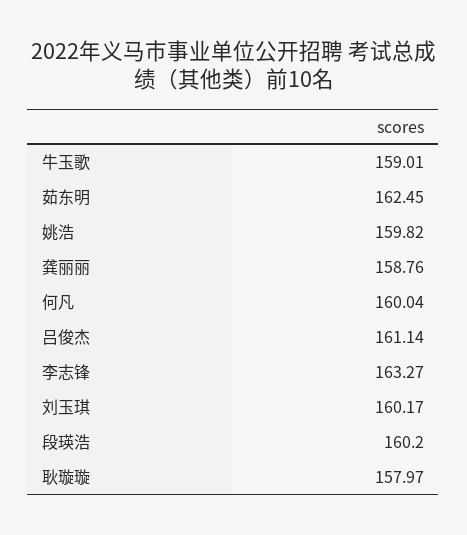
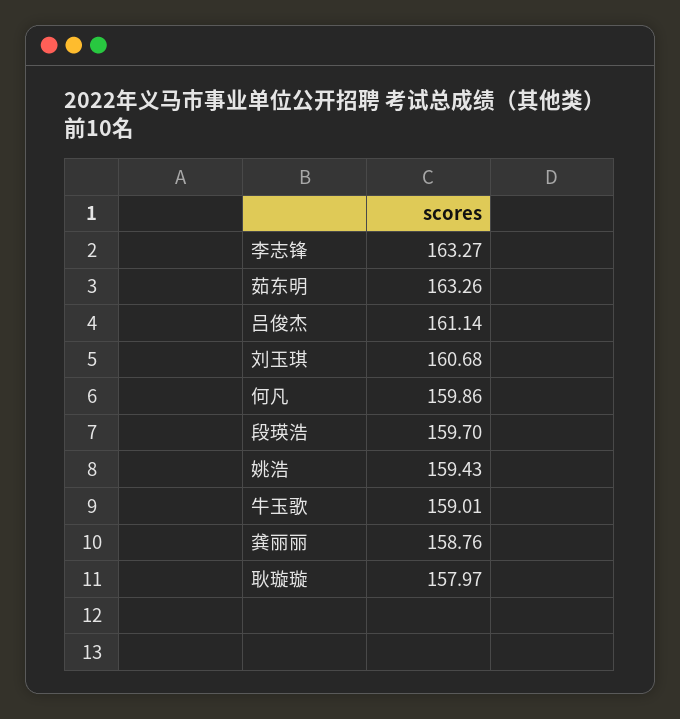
  {
    "牛玉歌": 159.01,
-   "茹东明": 162.45,
+   "茹东明": 163.26,
-   "姚浩": 159.82,
+   "姚浩": 159.43,
    "龚丽丽": 158.76,
-   "何凡": 160.04,
+   "何凡": 159.86,
    "吕俊杰": 161.14,
    "李志锋": 163.27,
-   "刘玉琪": 160.17,
+   "刘玉琪": 160.68,
-   "段瑛浩": 160.2,
+   "段瑛浩": 159.7,
    "耿璇璇": 157.97
  }

